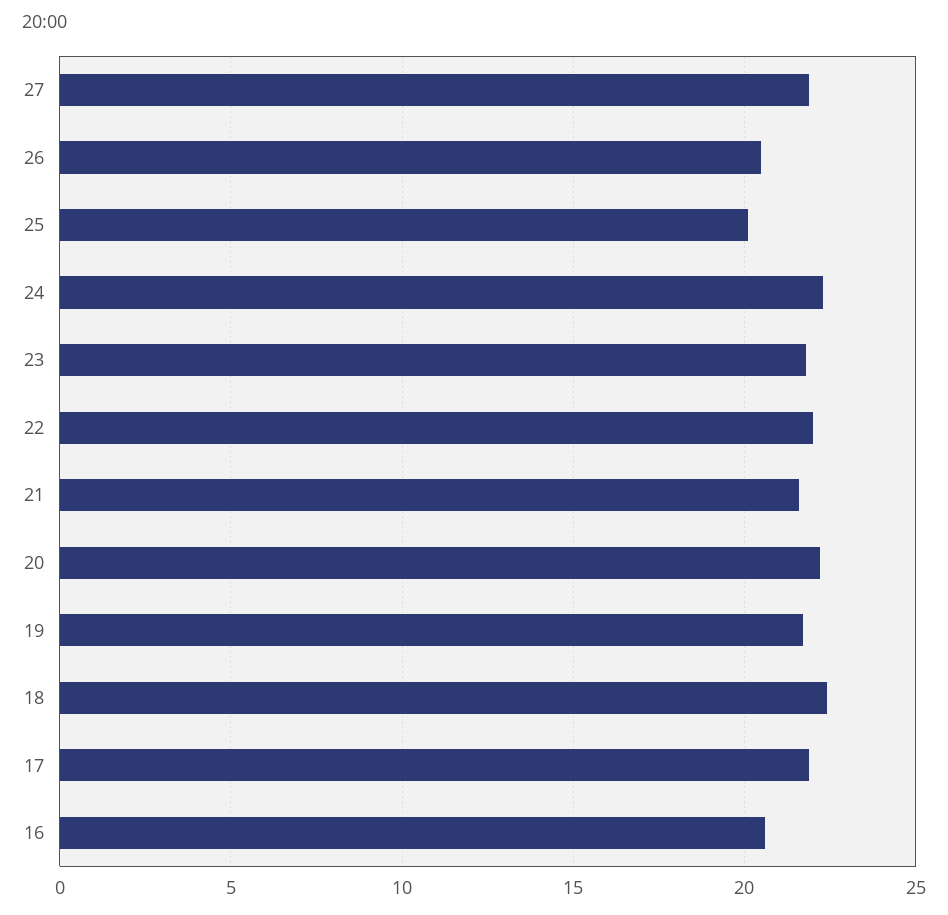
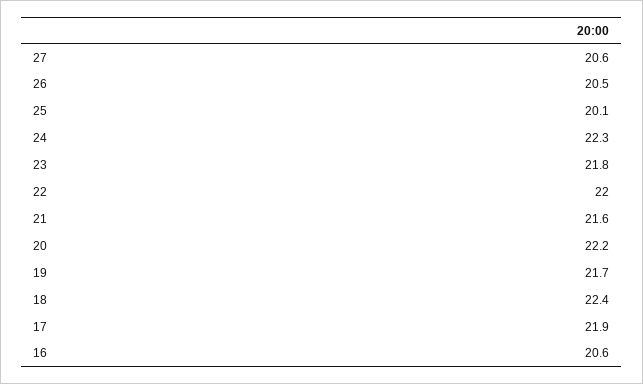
  {
-   "27": 22,
+   "27": 20.6,
    "26": 20.5,
    "25": 20.1,
    "24": 22.3,
    "23": 21.8,
    "22": 22,
    "21": 21.6,
    "20": 22.2,
    "19": 21.7,
    "18": 22.4,
    "17": 21.9,
    "16": 20.6
  }

